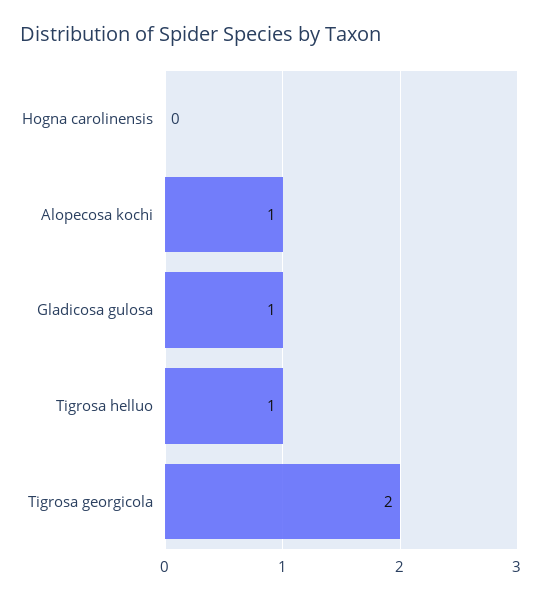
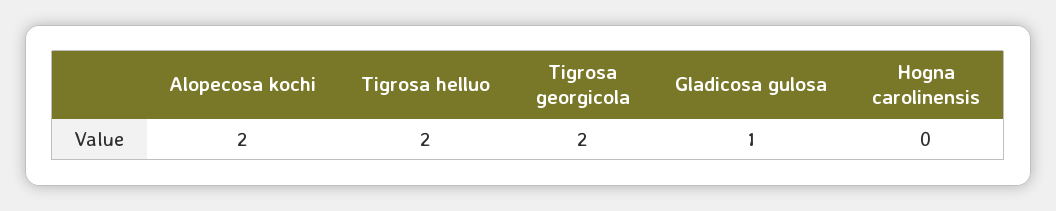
  {
    "Hogna carolinensis": 0,
-   "Alopecosa kochi": 1,
+   "Alopecosa kochi": 2,
    "Gladicosa gulosa": 1,
-   "Tigrosa helluo": 1,
+   "Tigrosa helluo": 2,
    "Tigrosa georgicola": 2
  }

